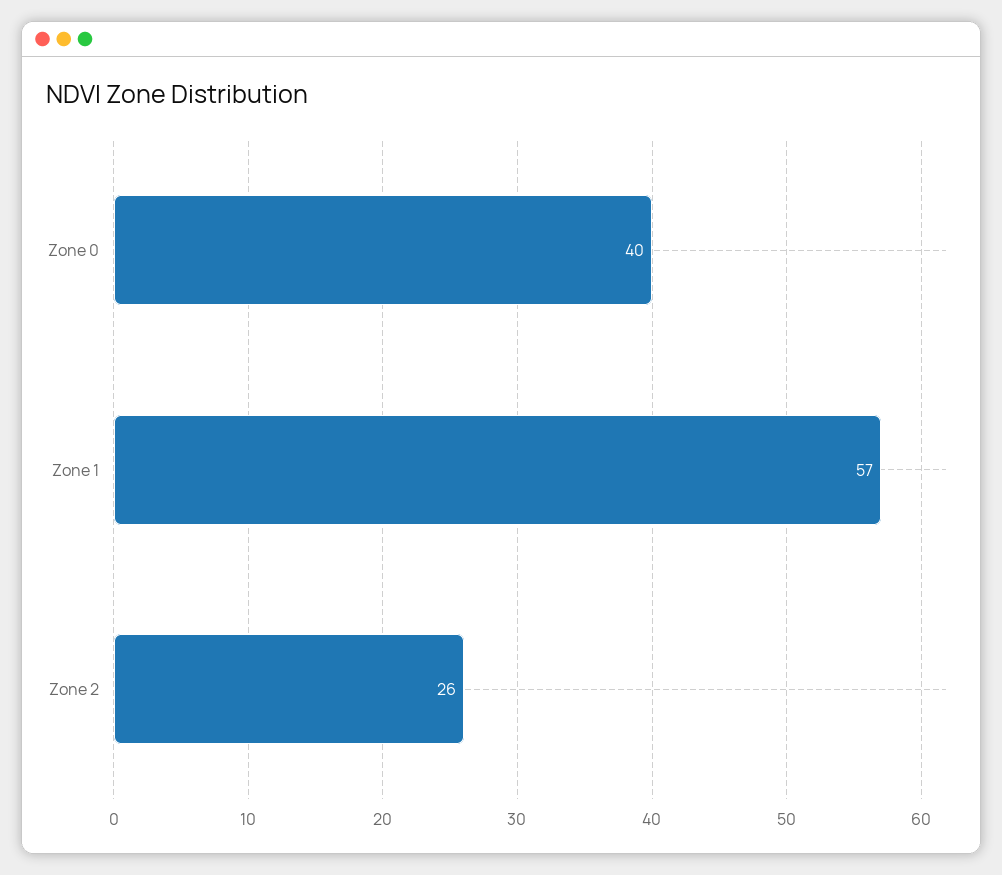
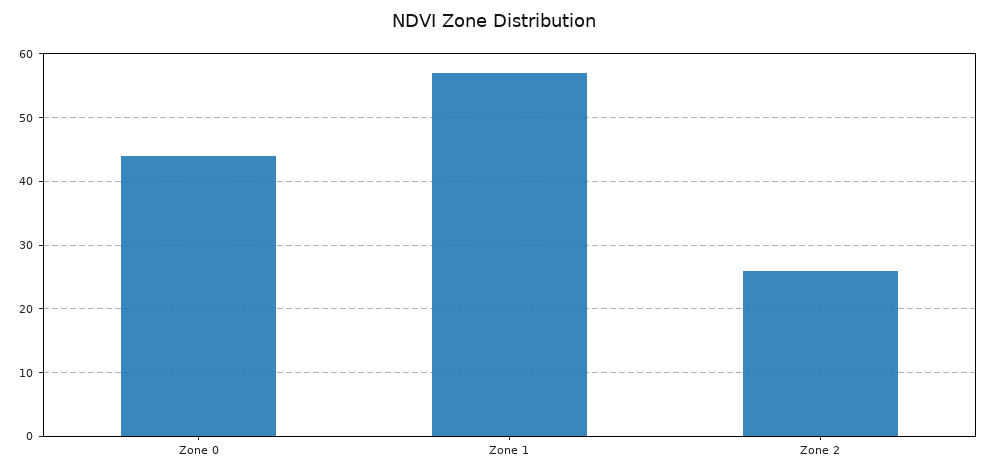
  {
-   "Zone 0": 40,
+   "Zone 0": 44,
    "Zone 1": 57,
    "Zone 2": 26
  }

